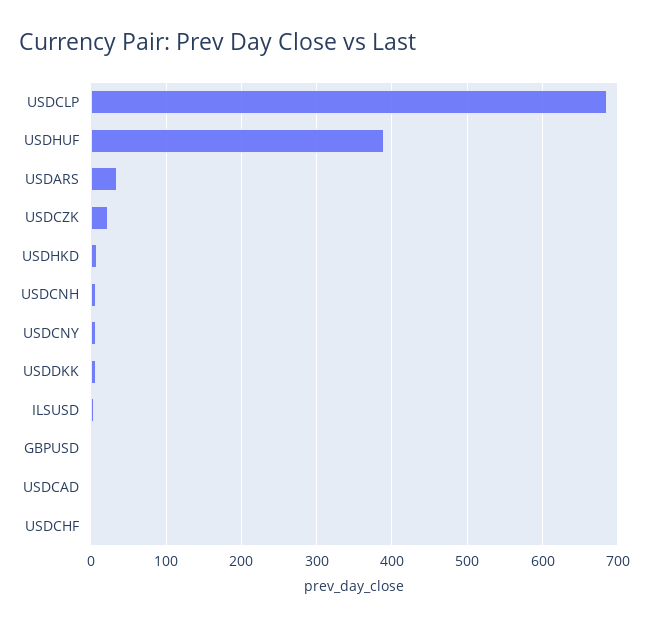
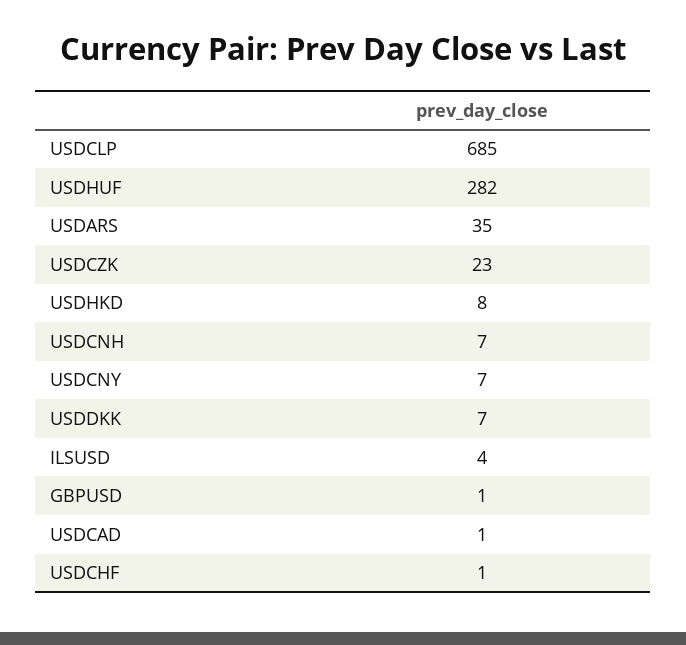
  {
    "USDCLP": 685,
-   "USDHUF": 390,
+   "USDHUF": 282,
    "USDARS": 35,
    "USDCZK": 23,
    "USDHKD": 8,
    "USDCNH": 7,
    "USDCNY": 7,
    "USDDKK": 7,
    "ILSUSD": 4,
    "GBPUSD": 1,
    "USDCAD": 1,
    "USDCHF": 1
  }

